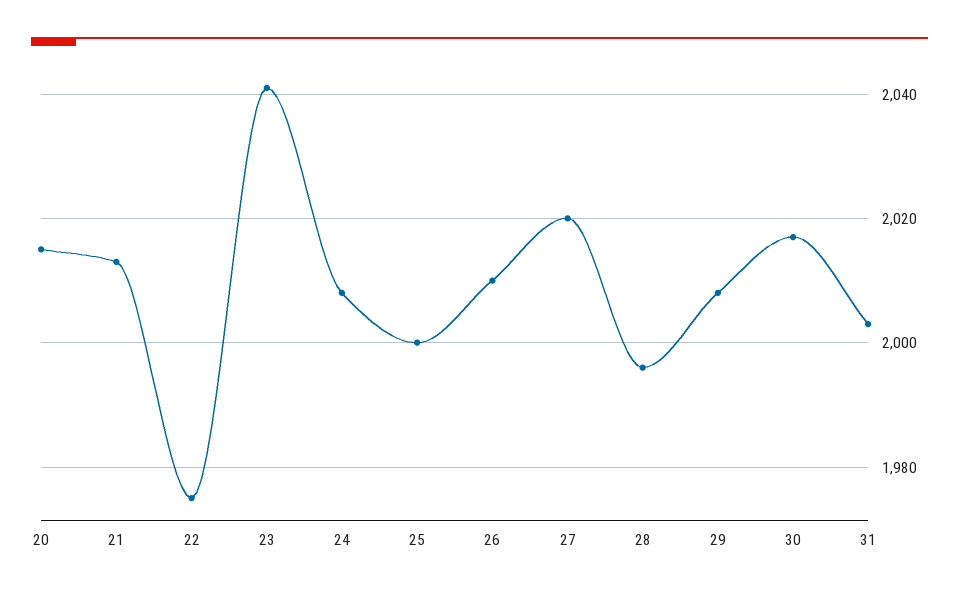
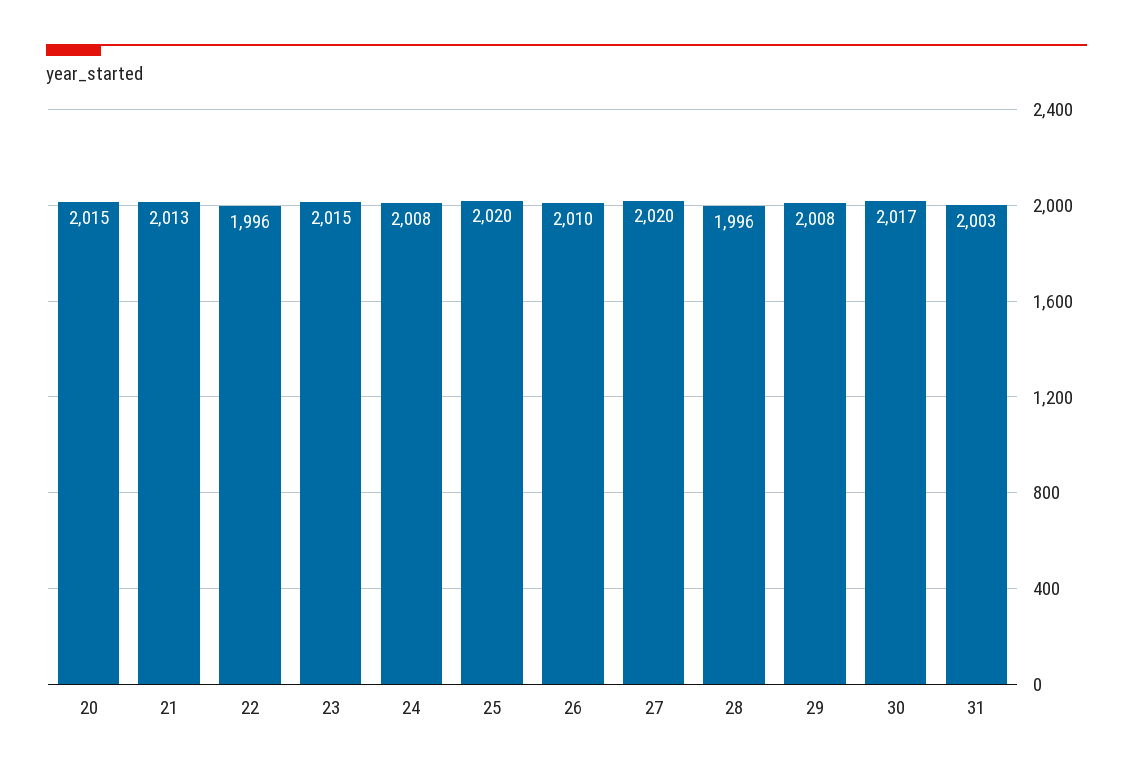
  {
    "20": 2015,
    "21": 2013,
-   "22": 1975,
+   "22": 1996,
-   "23": 2040,
+   "23": 2015,
    "24": 2008,
-   "25": 2000,
+   "25": 2020,
    "26": 2010,
    "27": 2020,
    "28": 1996,
    "29": 2008,
    "30": 2017,
    "31": 2003
  }

